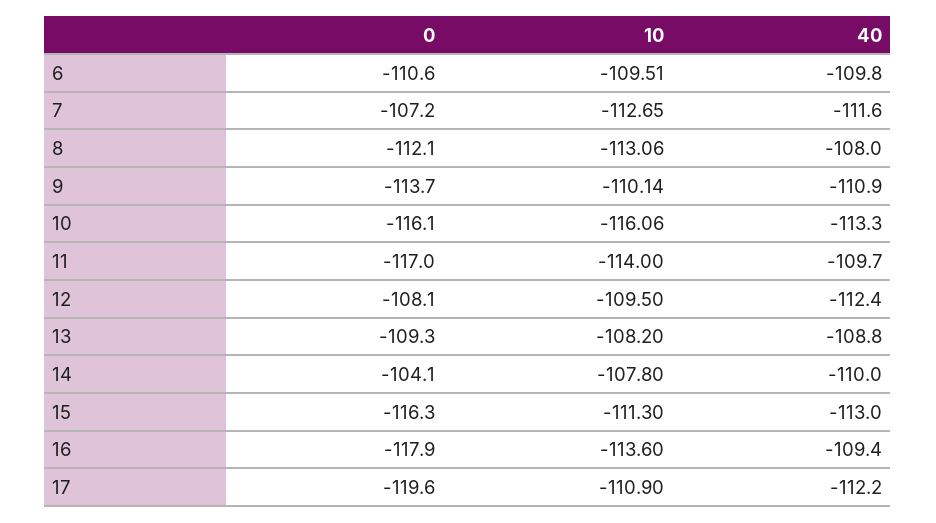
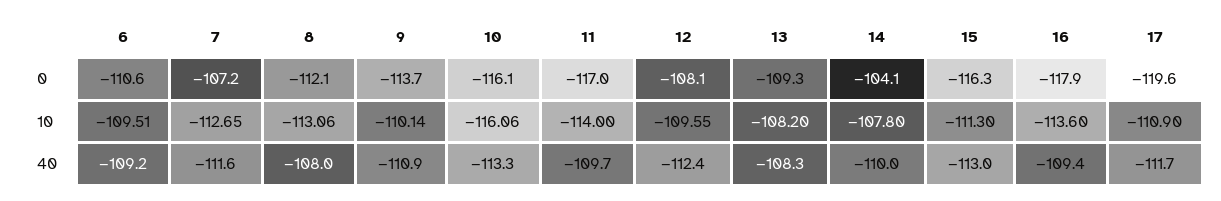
  {
    "0": {
      "6": -110.6,
      "7": -107.2,
      "8": -112.1,
      "9": -113.7,
      "10": -116.1,
      "11": -117,
      "12": -108.1,
      "13": -109.3,
      "14": -104.1,
      "15": -116.3,
      "16": -117.9,
      "17": -119.6
    },
    "10": {
      "6": -109.51,
      "7": -112.65,
      "8": -113.06,
      "9": -110.14,
      "10": -116.06,
      "11": -114,
-     "12": -109.5,
+     "12": -109.55,
      "13": -108.2,
      "14": -107.8,
      "15": -111.3,
      "16": -113.6,
      "17": -110.9
    },
    "40": {
-     "6": -109.8,
+     "6": -109.2,
      "7": -111.6,
      "8": -108,
      "9": -110.9,
      "10": -113.3,
      "11": -109.7,
      "12": -112.4,
-     "13": -108.8,
+     "13": -108.3,
      "14": -110,
      "15": -113,
      "16": -109.4,
-     "17": -112.2
+     "17": -111.7
    }
  }

